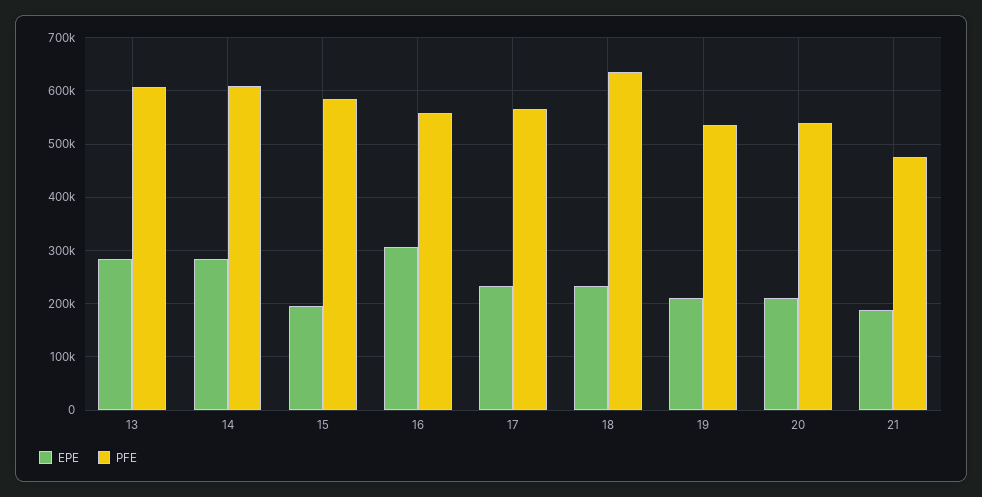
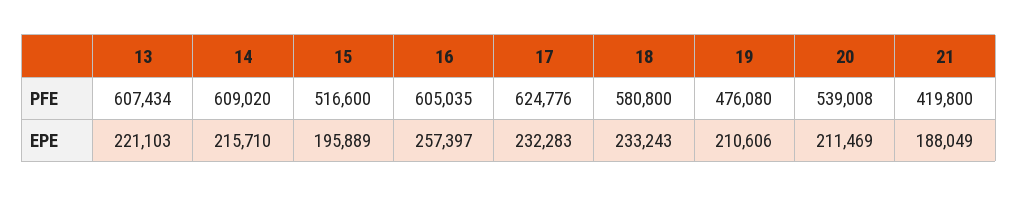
  {
    "EPE": {
-     "13": 280000,
+     "13": 221103,
-     "14": 280000,
+     "14": 215710,
      "15": 195889,
-     "16": 300000,
+     "16": 257397,
      "17": 232283,
      "18": 233243,
      "19": 210606,
      "20": 211469,
      "21": 188049
    },
    "PFE": {
      "13": 607434,
      "14": 609020,
-     "15": 580000,
+     "15": 516600,
-     "16": 560000,
+     "16": 605035,
-     "17": 560000,
+     "17": 624776,
-     "18": 640000,
+     "18": 580800,
-     "19": 540000,
+     "19": 476080,
      "20": 539008,
-     "21": 480000
+     "21": 419800
    }
  }

